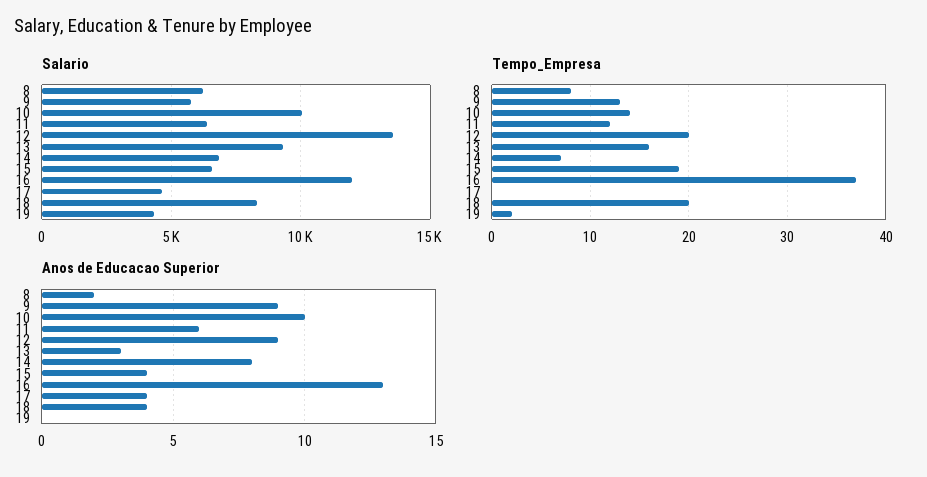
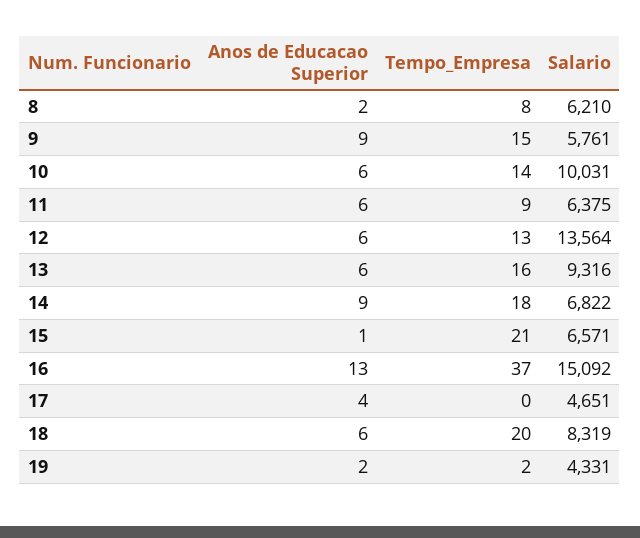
  {
    "Salario": {
      "8": 6210,
      "9": 5761,
      "10": 10031,
      "11": 6375,
      "12": 13564,
      "13": 9316,
      "14": 6822,
      "15": 6571,
-     "16": 12000,
+     "16": 15092,
      "17": 4651,
      "18": 8319,
      "19": 4331
    },
    "Tempo_Empresa": {
      "8": 8,
-     "9": 13,
+     "9": 15,
      "10": 14,
-     "11": 12,
+     "11": 9,
-     "12": 20,
+     "12": 13,
      "13": 16,
-     "14": 7,
+     "14": 18,
-     "15": 19,
+     "15": 21,
      "16": 37,
      "17": 0,
      "18": 20,
      "19": 2
    },
    "Anos de Educacao Superior": {
      "8": 2,
      "9": 9,
-     "10": 10,
+     "10": 6,
      "11": 6,
-     "12": 9,
+     "12": 6,
-     "13": 3,
+     "13": 6,
-     "14": 8,
+     "14": 9,
-     "15": 4,
+     "15": 1,
      "16": 13,
      "17": 4,
-     "18": 4,
+     "18": 6,
-     "19": 0
+     "19": 2
    }
  }

